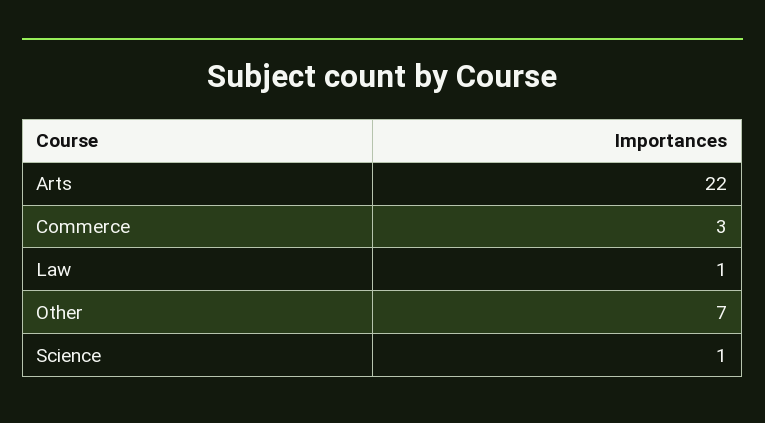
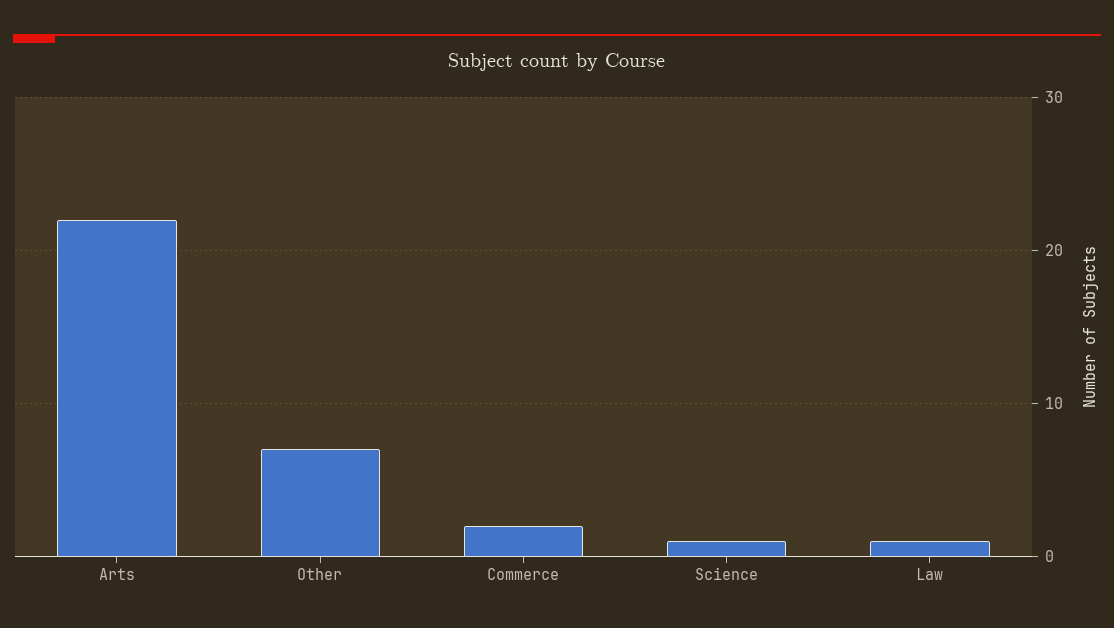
  {
    "Arts": 22,
-   "Commerce": 3,
+   "Commerce": 2,
    "Law": 1,
    "Other": 7,
    "Science": 1
  }

